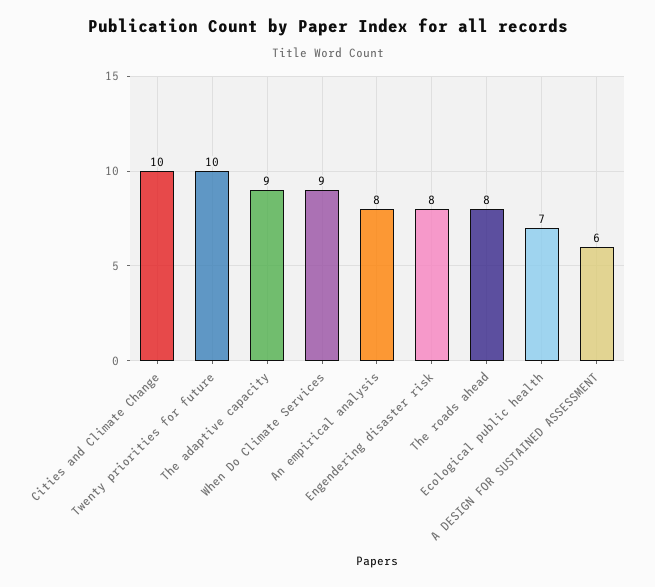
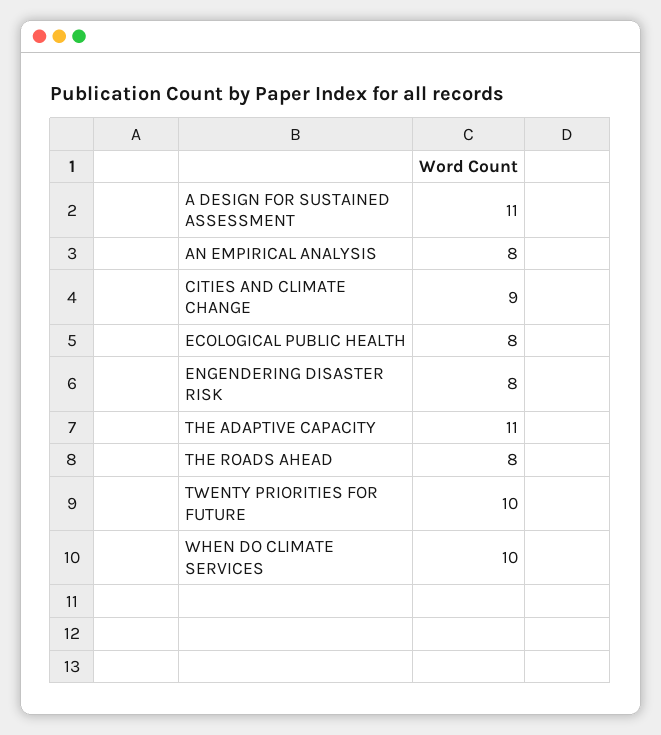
  {
-   "Cities and Climate Change": 10,
+   "Cities and Climate Change": 9,
    "Twenty priorities for future": 10,
-   "The adaptive capacity": 9,
+   "The adaptive capacity": 11,
-   "When Do Climate Services": 9,
+   "When Do Climate Services": 10,
    "An empirical analysis": 8,
    "Engendering disaster risk": 8,
    "The roads ahead": 8,
-   "Ecological public health": 7,
+   "Ecological public health": 8,
-   "A DESIGN FOR SUSTAINED ASSESSMENT": 6
+   "A DESIGN FOR SUSTAINED ASSESSMENT": 11
  }

